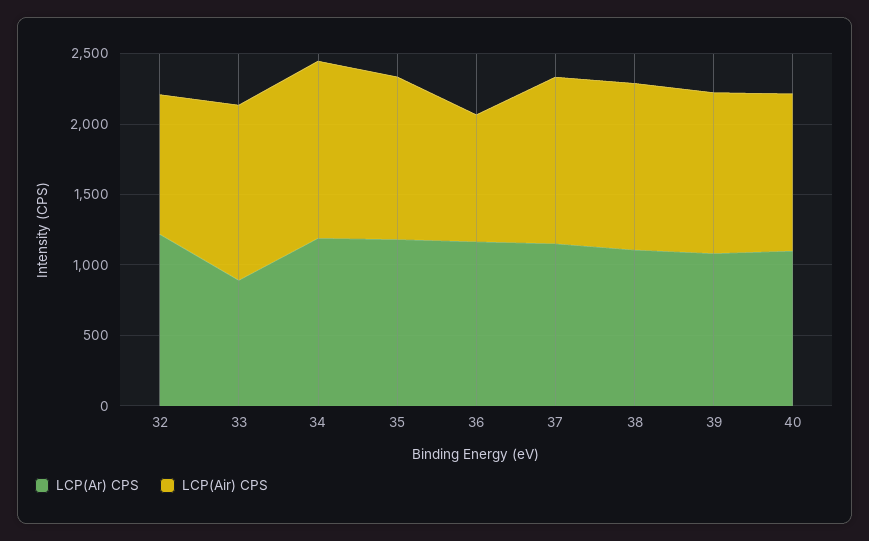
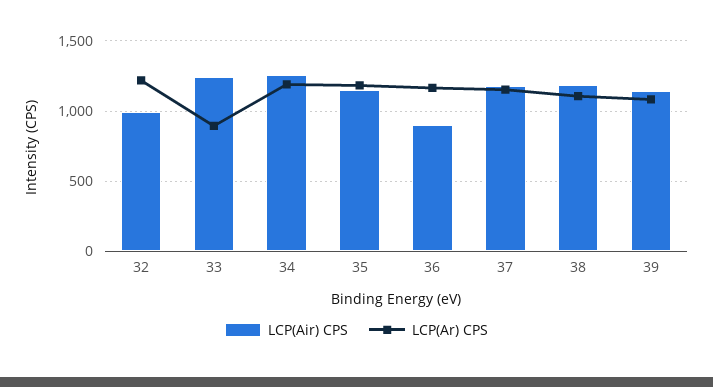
  {
    "LCP(Ar) CPS": {
      "32": 1200,
      "33": 900,
      "34": 1200,
      "35": 1200,
      "36": 1150,
      "37": 1150,
      "38": 1100,
-     "39": 1100,
+     "39": 1100
-     "40": 1100
    },
    "LCP(Air) CPS": {
      "32": 1000,
      "33": 1250,
      "34": 1250,
      "35": 1150,
      "36": 900,
      "37": 1200,
      "38": 1200,
-     "39": 1150,
+     "39": 1150
-     "40": 1100
    }
  }

